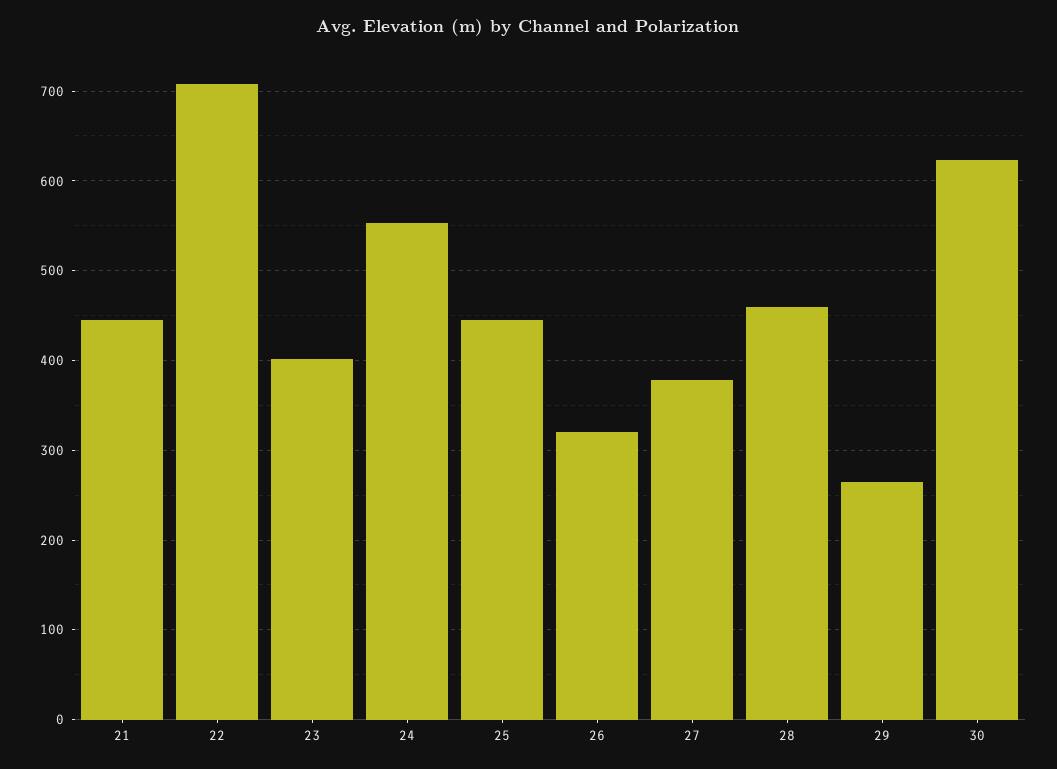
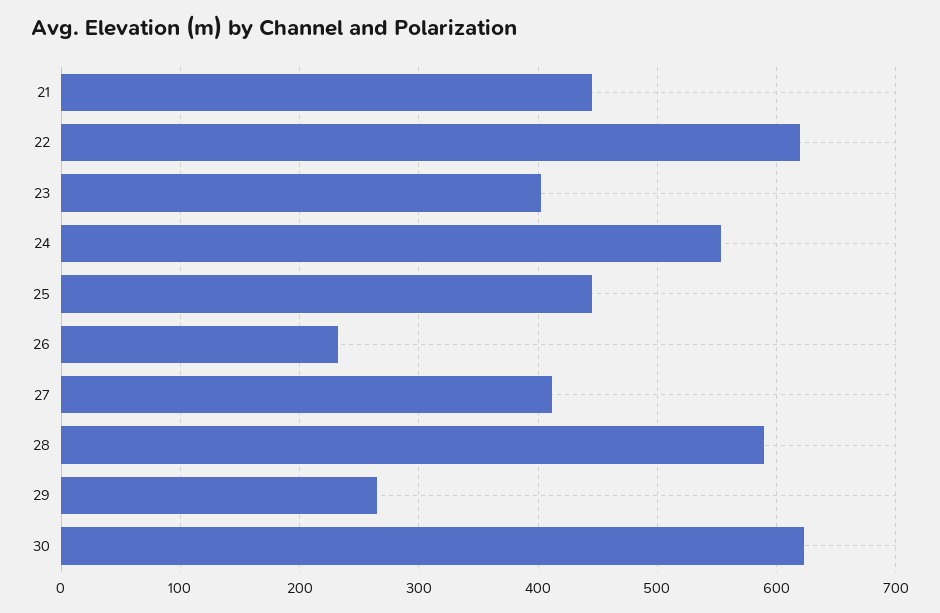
  {
    "21": 450,
-   "22": 710,
+   "22": 620,
    "23": 400,
    "24": 550,
    "25": 450,
-   "26": 320,
+   "26": 230,
-   "27": 380,
+   "27": 410,
-   "28": 460,
+   "28": 590,
    "29": 270,
    "30": 620
  }

